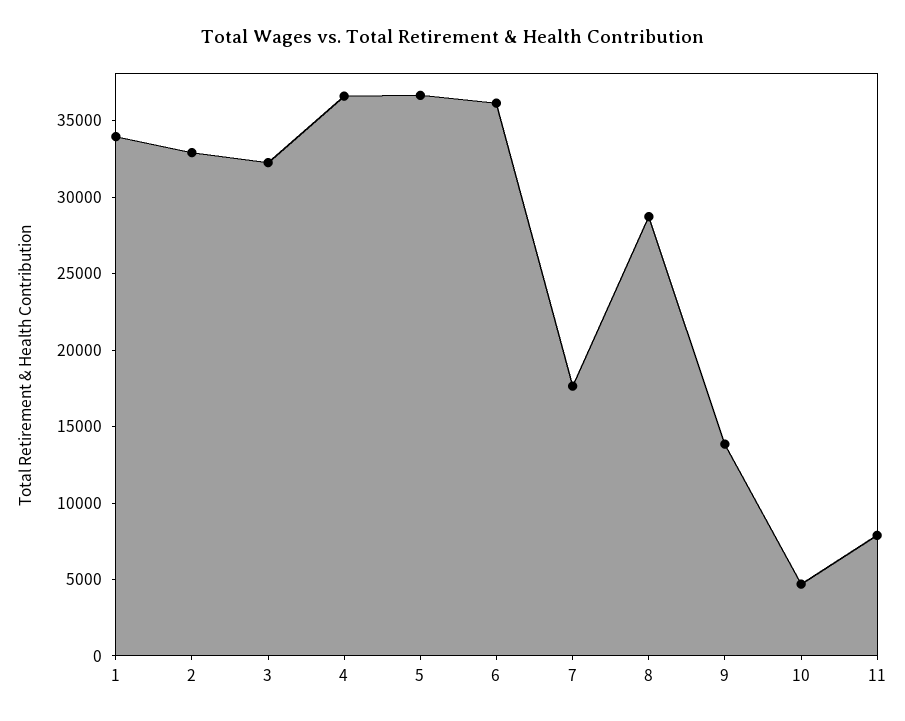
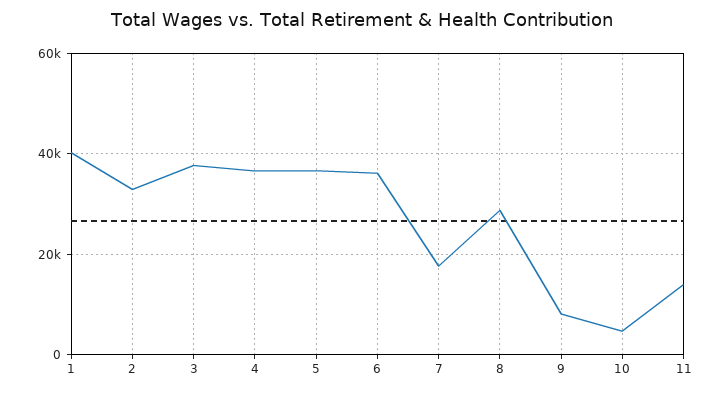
  {
-   "1": 34000,
+   "1": 40000,
    "2": 33000,
-   "3": 32000,
+   "3": 38000,
    "4": 37000,
    "5": 37000,
    "6": 36000,
    "7": 18000,
    "8": 29000,
-   "9": 14000,
+   "9": 8000,
    "10": 5000,
-   "11": 8000
+   "11": 14000
  }

